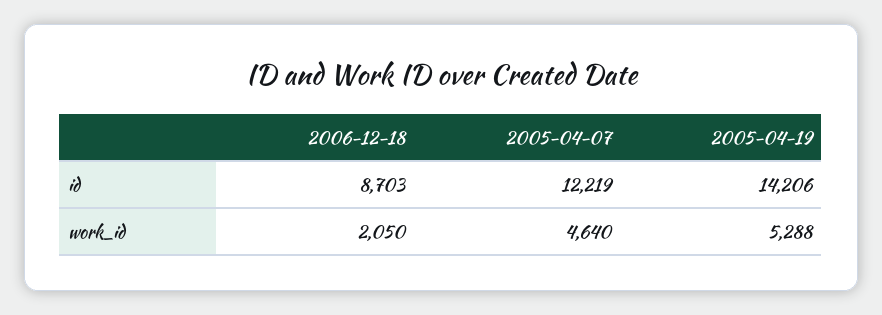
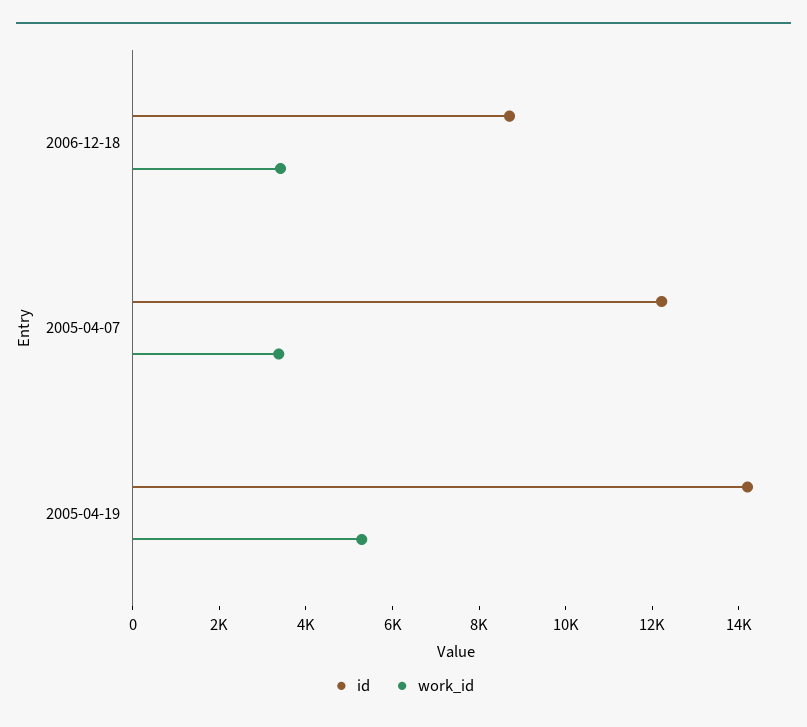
  {
    "id": {
      "2006-12-18": 8703,
      "2005-04-07": 12219,
      "2005-04-19": 14206
    },
    "work_id": {
-     "2006-12-18": 2050,
+     "2006-12-18": 3500,
-     "2005-04-07": 4640,
+     "2005-04-07": 3500,
      "2005-04-19": 5288
    }
  }

